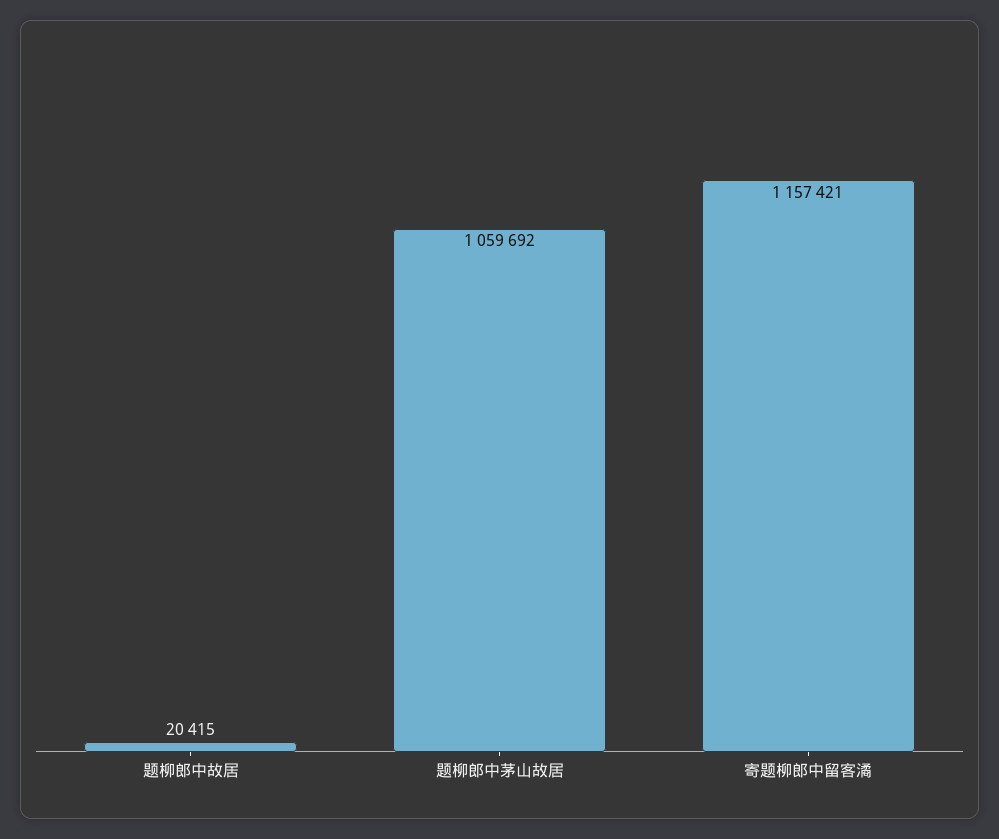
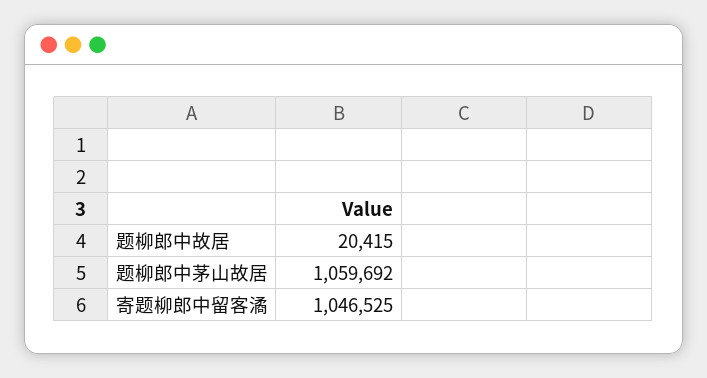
  {
    "题柳郎中故居": 20415,
    "题柳郎中茅山故居": 1059692,
-   "寄题柳郎中留客潏": 1157421
+   "寄题柳郎中留客潏": 1046525
  }

